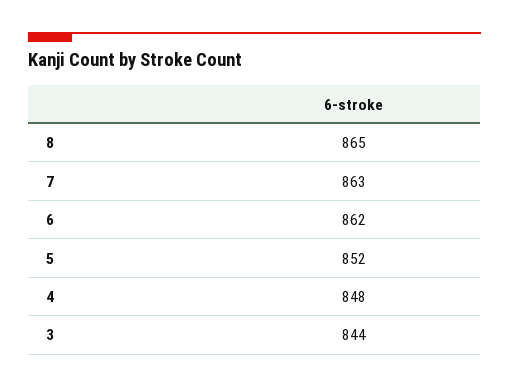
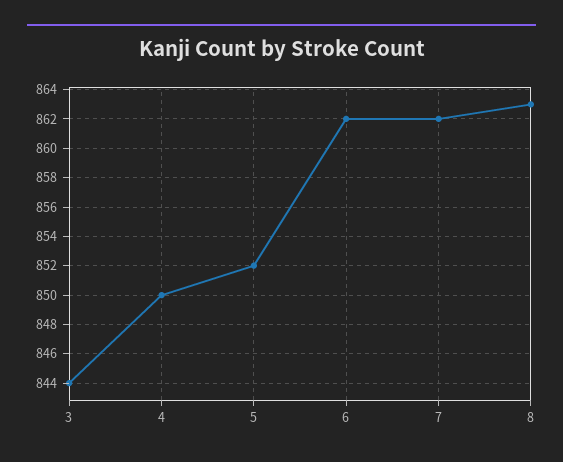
  {
-   "8": 865,
+   "8": 863,
-   "7": 863,
+   "7": 862,
    "6": 862,
    "5": 852,
-   "4": 848,
+   "4": 850,
    "3": 844
  }

